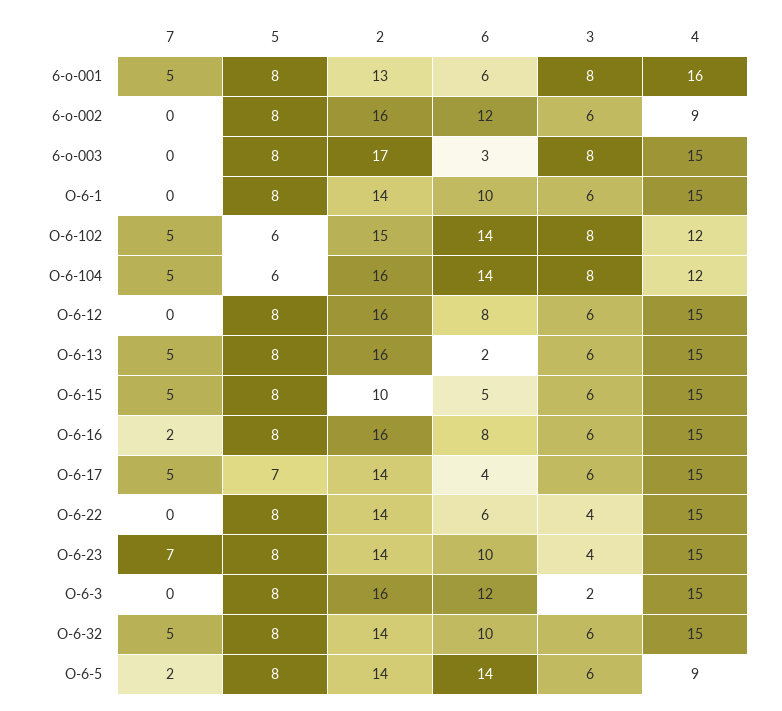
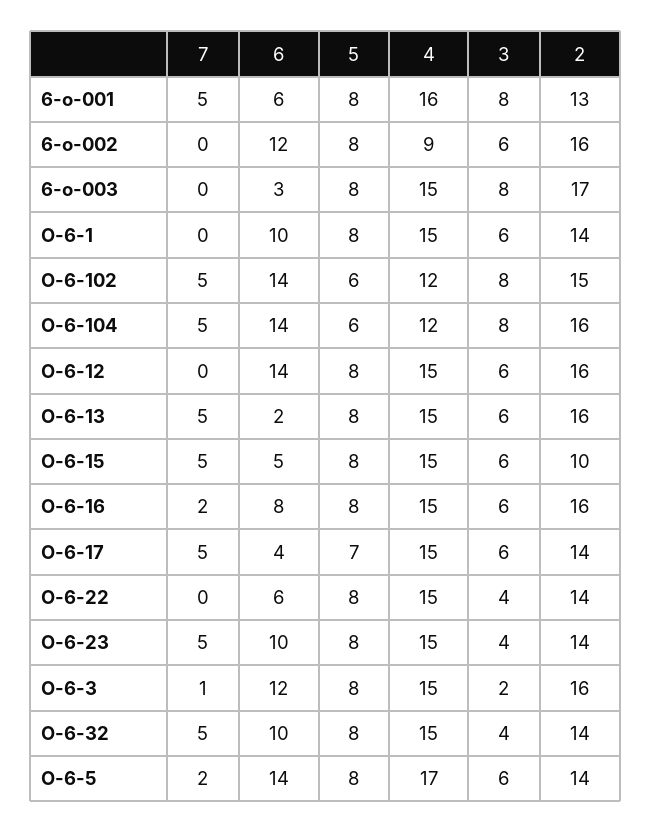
  {
    "7": {
      "6-о-001": 5,
      "6-о-002": 0,
      "6-о-003": 0,
      "О-6-1": 0,
      "О-6-102": 5,
      "О-6-104": 5,
      "О-6-12": 0,
      "О-6-13": 5,
      "О-6-15": 5,
      "О-6-16": 2,
      "О-6-17": 5,
      "О-6-22": 0,
-     "О-6-23": 7,
+     "О-6-23": 5,
-     "О-6-3": 0,
+     "О-6-3": 1,
      "О-6-32": 5,
      "О-6-5": 2
    },
    "5": {
      "6-о-001": 8,
      "6-о-002": 8,
      "6-о-003": 8,
      "О-6-1": 8,
      "О-6-102": 6,
      "О-6-104": 6,
      "О-6-12": 8,
      "О-6-13": 8,
      "О-6-15": 8,
      "О-6-16": 8,
      "О-6-17": 7,
      "О-6-22": 8,
      "О-6-23": 8,
      "О-6-3": 8,
      "О-6-32": 8,
      "О-6-5": 8
    },
    "2": {
      "6-о-001": 13,
      "6-о-002": 16,
      "6-о-003": 17,
      "О-6-1": 14,
      "О-6-102": 15,
      "О-6-104": 16,
      "О-6-12": 16,
      "О-6-13": 16,
      "О-6-15": 10,
      "О-6-16": 16,
      "О-6-17": 14,
      "О-6-22": 14,
      "О-6-23": 14,
      "О-6-3": 16,
      "О-6-32": 14,
      "О-6-5": 14
    },
    "6": {
      "6-о-001": 6,
      "6-о-002": 12,
      "6-о-003": 3,
      "О-6-1": 10,
      "О-6-102": 14,
      "О-6-104": 14,
-     "О-6-12": 8,
+     "О-6-12": 14,
      "О-6-13": 2,
      "О-6-15": 5,
      "О-6-16": 8,
      "О-6-17": 4,
      "О-6-22": 6,
      "О-6-23": 10,
      "О-6-3": 12,
      "О-6-32": 10,
      "О-6-5": 14
    },
    "3": {
      "6-о-001": 8,
      "6-о-002": 6,
      "6-о-003": 8,
      "О-6-1": 6,
      "О-6-102": 8,
      "О-6-104": 8,
      "О-6-12": 6,
      "О-6-13": 6,
      "О-6-15": 6,
      "О-6-16": 6,
      "О-6-17": 6,
      "О-6-22": 4,
      "О-6-23": 4,
      "О-6-3": 2,
-     "О-6-32": 6,
+     "О-6-32": 4,
      "О-6-5": 6
    },
    "4": {
      "6-о-001": 16,
      "6-о-002": 9,
      "6-о-003": 15,
      "О-6-1": 15,
      "О-6-102": 12,
      "О-6-104": 12,
      "О-6-12": 15,
      "О-6-13": 15,
      "О-6-15": 15,
      "О-6-16": 15,
      "О-6-17": 15,
      "О-6-22": 15,
      "О-6-23": 15,
      "О-6-3": 15,
      "О-6-32": 15,
-     "О-6-5": 9
+     "О-6-5": 17
    }
  }

